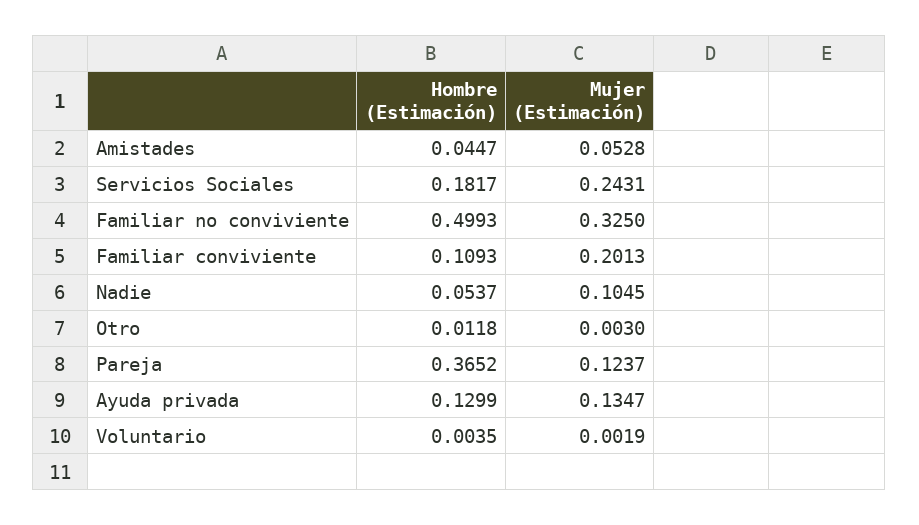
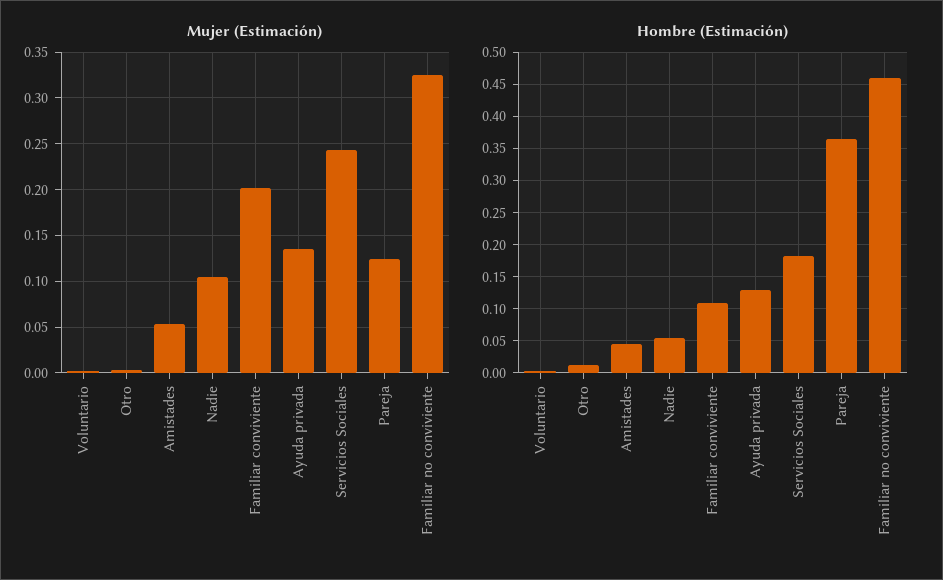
  {
    "Hombre (Estimación)": {
      "Amistades": 0.0447,
      "Servicios Sociales": 0.1817,
-     "Familiar no conviviente": 0.4993,
+     "Familiar no conviviente": 0.46,
      "Familiar conviviente": 0.1093,
      "Nadie": 0.0537,
      "Otro": 0.0118,
      "Pareja": 0.3652,
      "Ayuda privada": 0.1299,
      "Voluntario": 0.0035
    },
    "Mujer (Estimación)": {
      "Amistades": 0.0528,
      "Servicios Sociales": 0.2431,
      "Familiar no conviviente": 0.325,
      "Familiar conviviente": 0.2013,
      "Nadie": 0.1045,
      "Otro": 0.003,
      "Pareja": 0.1237,
      "Ayuda privada": 0.1347,
      "Voluntario": 0.0019
    }
  }

